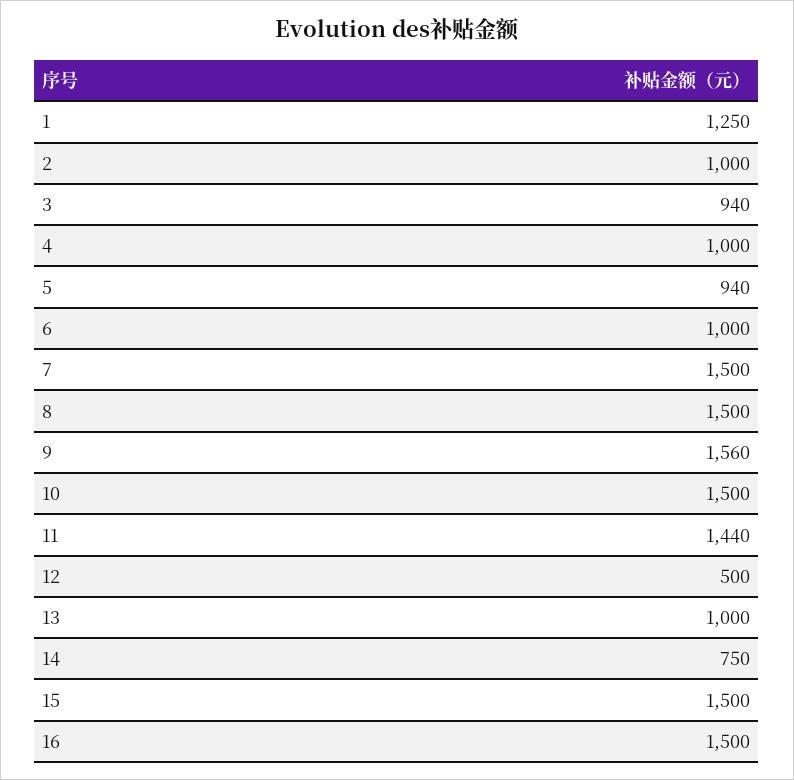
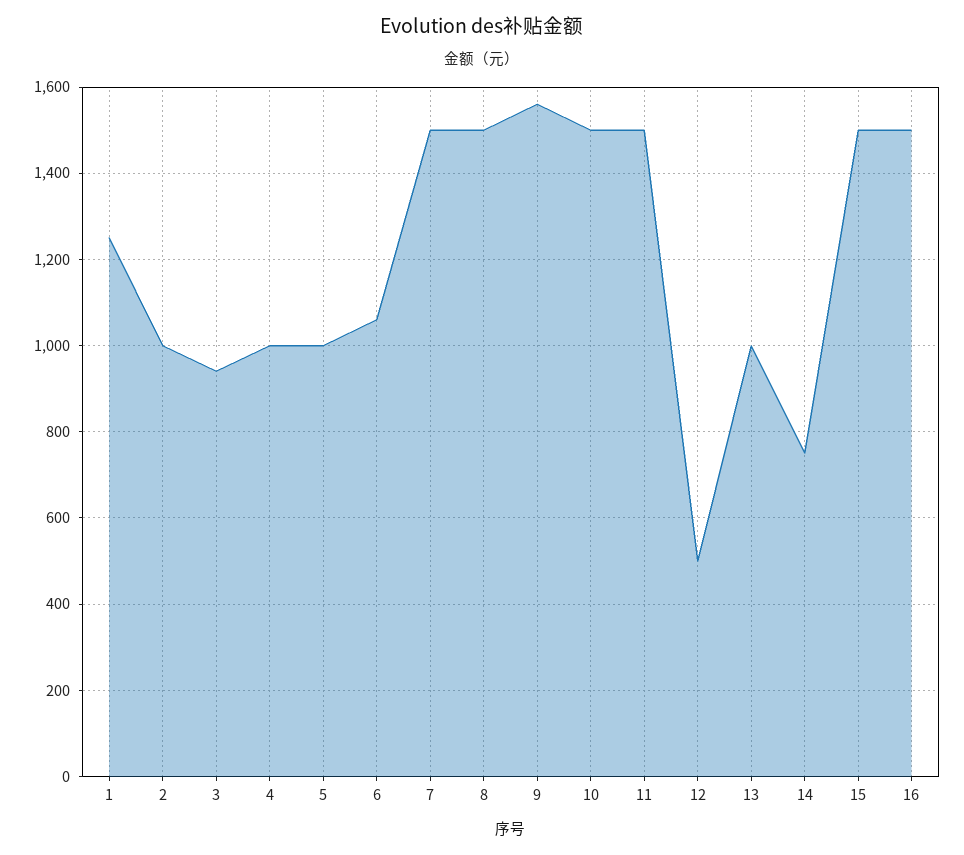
  {
    "1": 1250,
    "2": 1000,
    "3": 940,
    "4": 1000,
-   "5": 940,
+   "5": 1000,
-   "6": 1000,
+   "6": 1060,
    "7": 1500,
    "8": 1500,
    "9": 1560,
    "10": 1500,
-   "11": 1440,
+   "11": 1500,
    "12": 500,
    "13": 1000,
    "14": 750,
    "15": 1500,
    "16": 1500
  }

